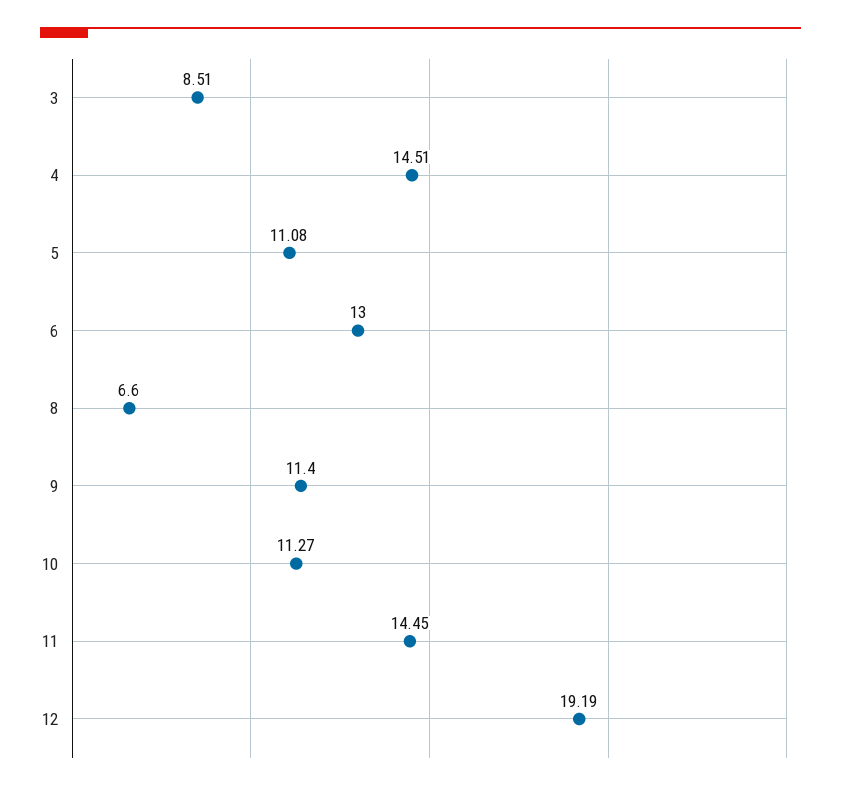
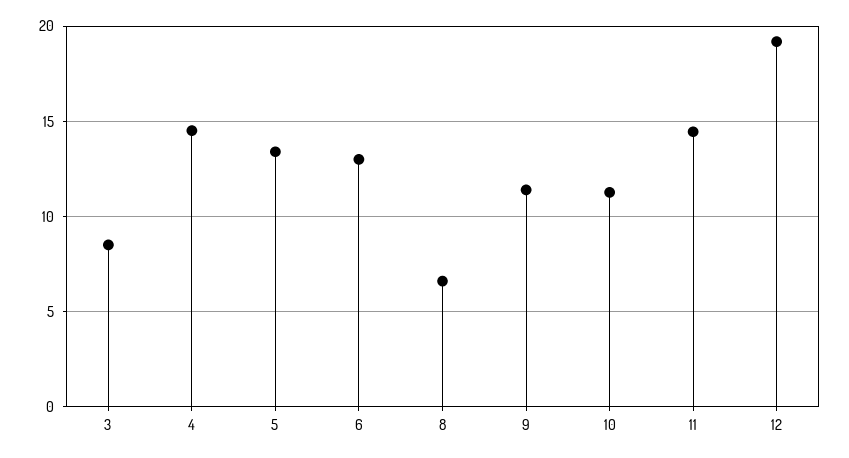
  {
    "3": 8.51,
    "4": 14.51,
-   "5": 11.08,
+   "5": 13.5,
    "6": 13,
    "8": 6.6,
    "9": 11.4,
    "10": 11.27,
    "11": 14.45,
    "12": 19.19
  }

